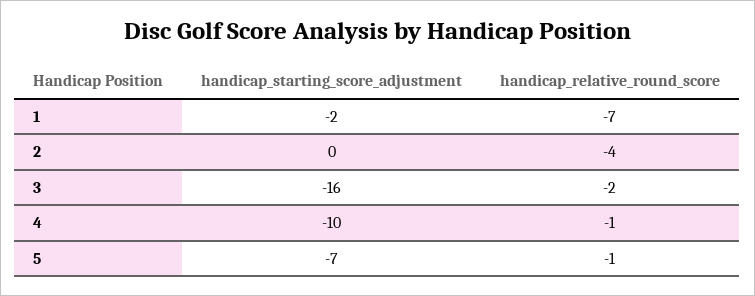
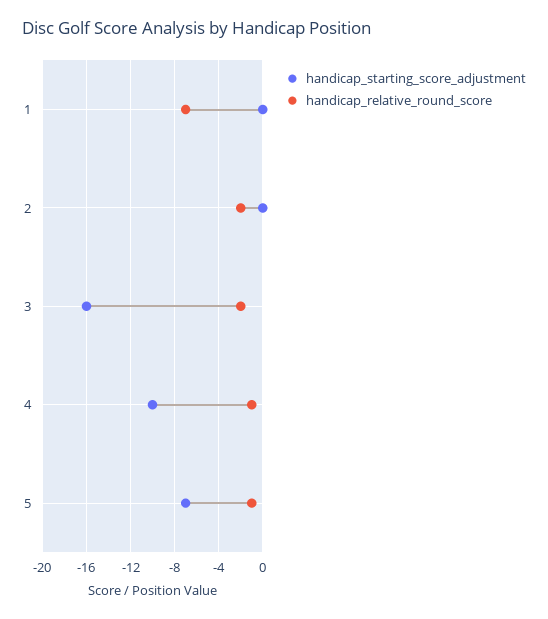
  {
    "handicap_starting_score_adjustment": {
-     "1": -2,
+     "1": 0,
      "2": 0,
      "3": -16,
      "4": -10,
      "5": -7
    },
    "handicap_relative_round_score": {
      "1": -7,
-     "2": -4,
+     "2": -2,
      "3": -2,
      "4": -1,
      "5": -1
    }
  }

